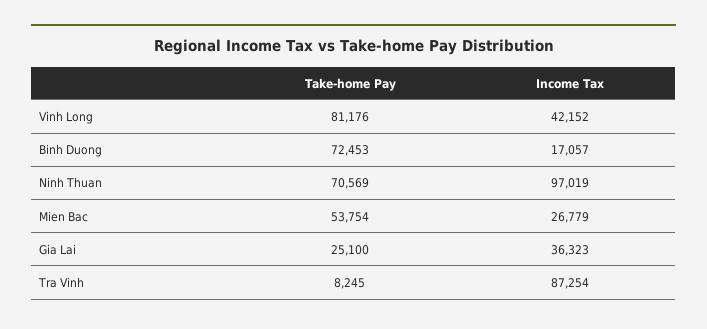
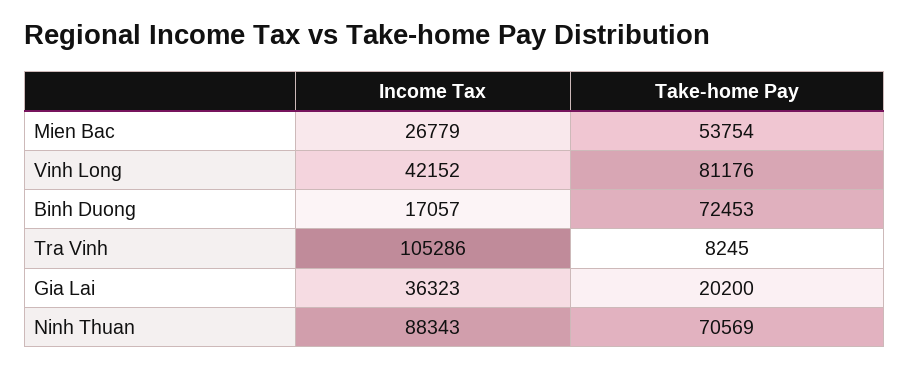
  {
    "Take-home Pay": {
      "Vinh Long": 81176,
      "Binh Duong": 72453,
      "Ninh Thuan": 70569,
      "Mien Bac": 53754,
-     "Gia Lai": 25100,
+     "Gia Lai": 20200,
      "Tra Vinh": 8245
    },
    "Income Tax": {
      "Vinh Long": 42152,
      "Binh Duong": 17057,
-     "Ninh Thuan": 97019,
+     "Ninh Thuan": 88343,
      "Mien Bac": 26779,
      "Gia Lai": 36323,
-     "Tra Vinh": 87254
+     "Tra Vinh": 105286
    }
  }

